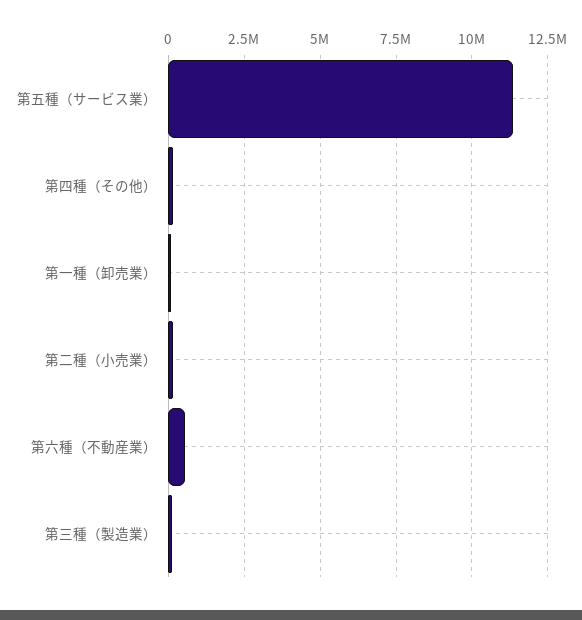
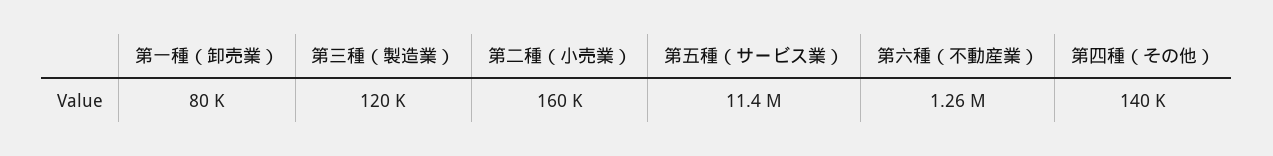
  {
    "第五種（サービス業）": 11400000,
    "第四種（その他）": 140000,
    "第一種（卸売業）": 80000,
    "第二種（小売業）": 160000,
-   "第六種（不動産業）": 500000,
+   "第六種（不動産業）": 1260000,
    "第三種（製造業）": 120000
  }

